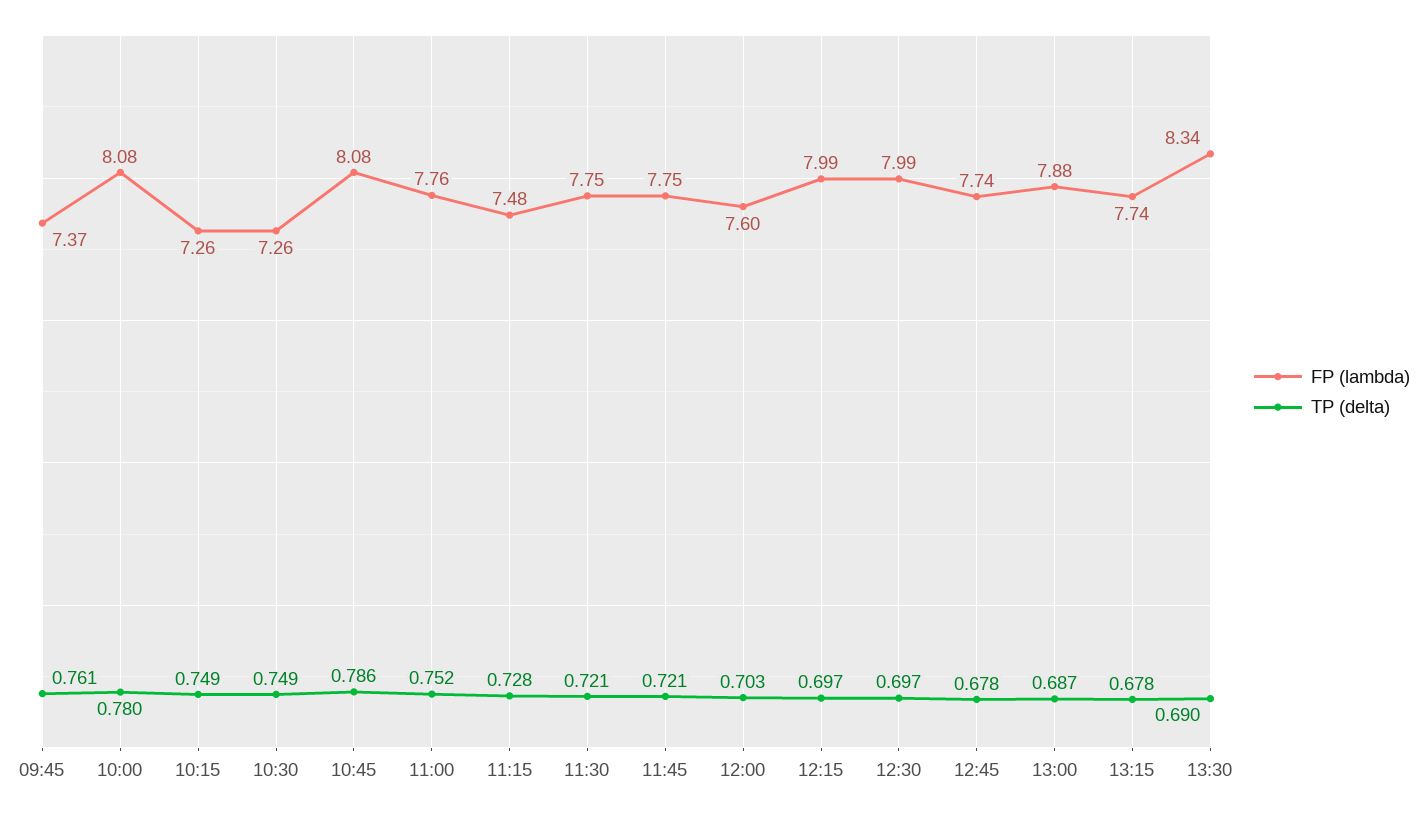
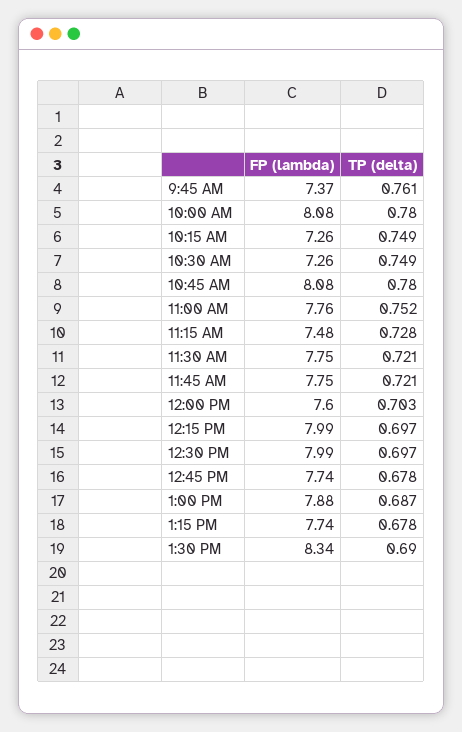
  {
    "FP (lambda)": {
      "09:45": 7.37,
      "10:00": 8.08,
      "10:15": 7.26,
      "10:30": 7.26,
      "10:45": 8.08,
      "11:00": 7.76,
      "11:15": 7.48,
      "11:30": 7.75,
      "11:45": 7.75,
      "12:00": 7.6,
      "12:15": 7.99,
      "12:30": 7.99,
      "12:45": 7.74,
      "13:00": 7.88,
      "13:15": 7.74,
      "13:30": 8.34
    },
    "TP (delta)": {
      "09:45": 0.761,
      "10:00": 0.78,
      "10:15": 0.749,
      "10:30": 0.749,
-     "10:45": 0.786,
+     "10:45": 0.78,
      "11:00": 0.752,
      "11:15": 0.728,
      "11:30": 0.721,
      "11:45": 0.721,
      "12:00": 0.703,
      "12:15": 0.697,
      "12:30": 0.697,
      "12:45": 0.678,
      "13:00": 0.687,
      "13:15": 0.678,
      "13:30": 0.69
    }
  }

